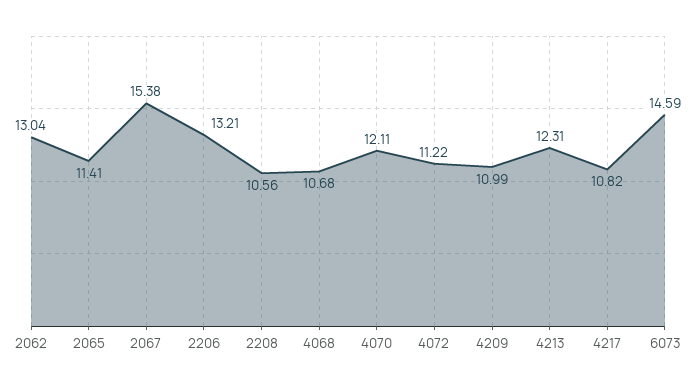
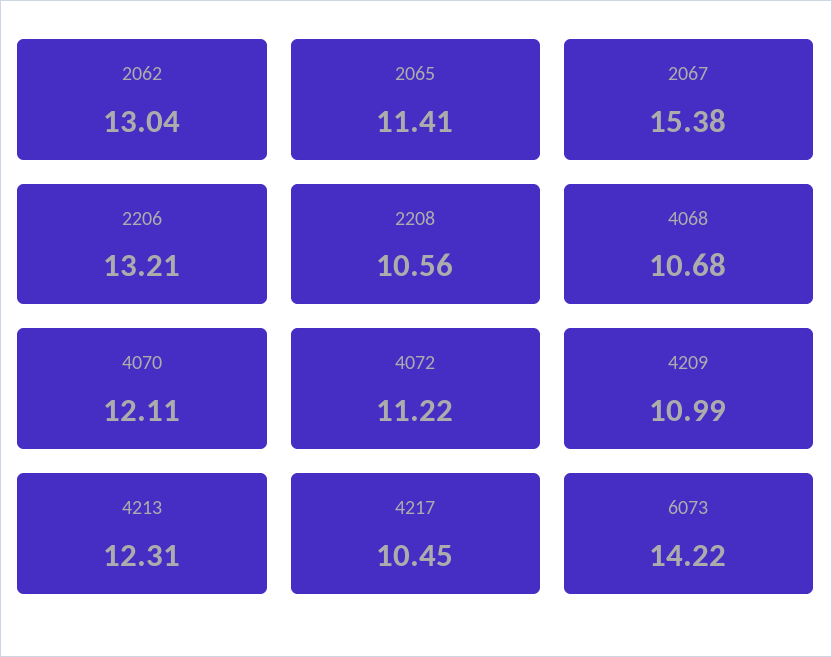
  {
    "2062": 13.04,
    "2065": 11.41,
    "2067": 15.38,
    "2206": 13.21,
    "2208": 10.56,
    "4068": 10.68,
    "4070": 12.11,
    "4072": 11.22,
    "4209": 10.99,
    "4213": 12.31,
-   "4217": 10.82,
+   "4217": 10.45,
-   "6073": 14.59
+   "6073": 14.22
  }

